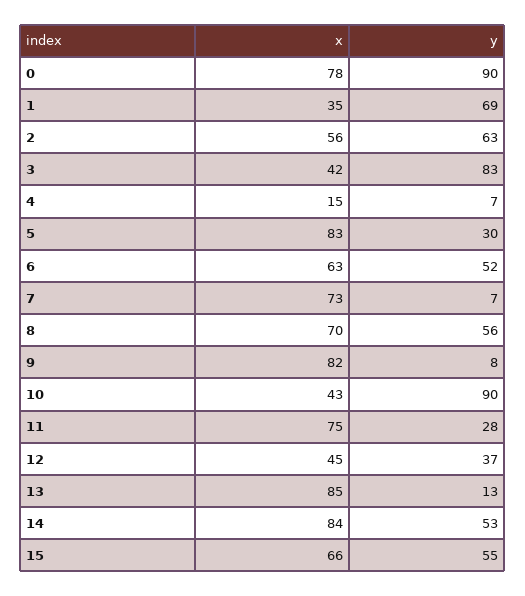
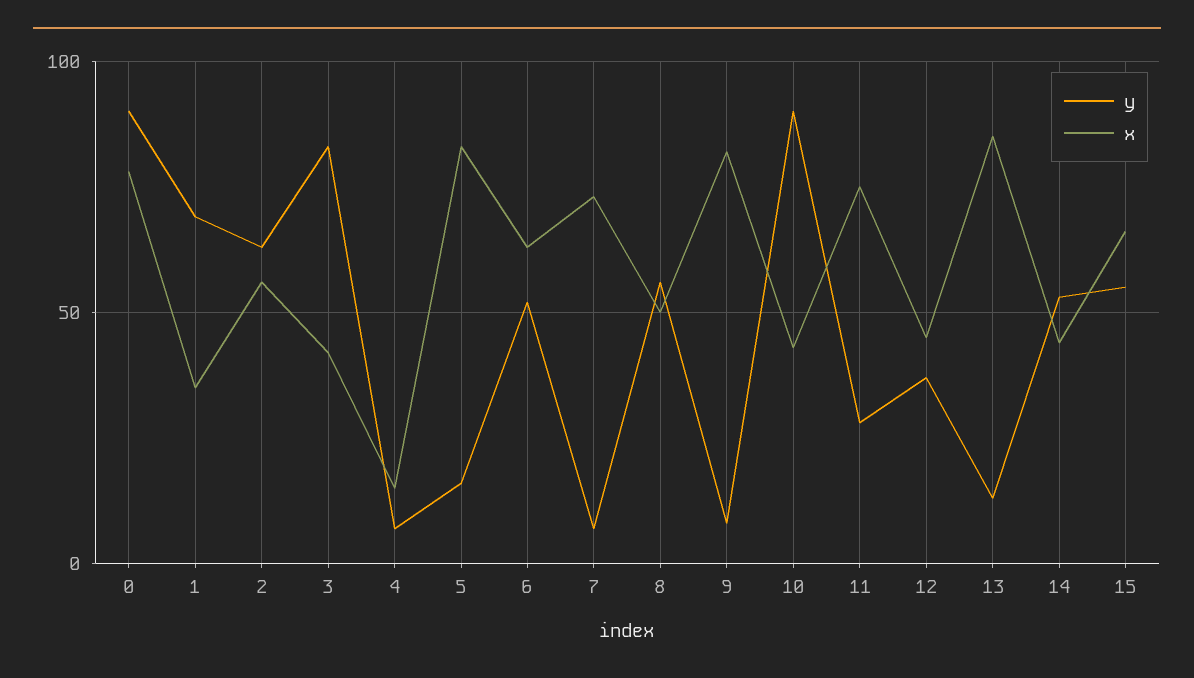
  {
    "x": {
      "0": 78,
      "1": 35,
      "2": 56,
      "3": 42,
      "4": 15,
      "5": 83,
      "6": 63,
      "7": 73,
-     "8": 70,
+     "8": 50,
      "9": 82,
      "10": 43,
      "11": 75,
      "12": 45,
      "13": 85,
-     "14": 84,
+     "14": 45,
      "15": 66
    },
    "y": {
      "0": 90,
      "1": 69,
      "2": 63,
      "3": 83,
      "4": 7,
-     "5": 30,
+     "5": 15,
      "6": 52,
      "7": 7,
      "8": 56,
      "9": 8,
      "10": 90,
      "11": 28,
      "12": 37,
      "13": 13,
      "14": 53,
      "15": 55
    }
  }

